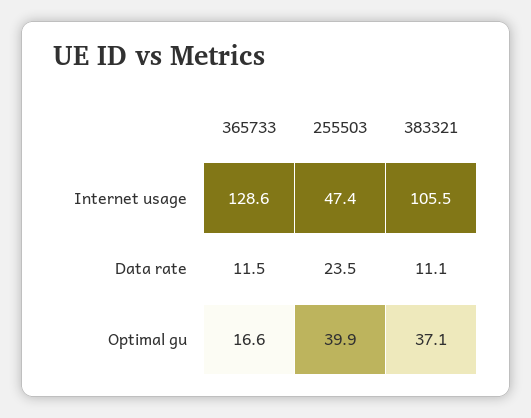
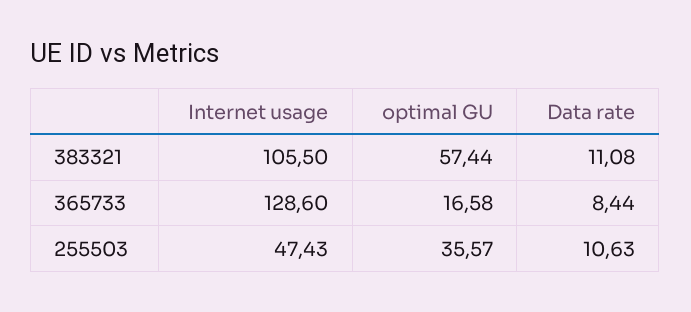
  {
    "365733": {
      "Internet usage": 128.6,
-     "Data rate": 11.5,
+     "Data rate": 8.44,
      "Optimal gu": 16.58
    },
    "255503": {
      "Internet usage": 47.43,
-     "Data rate": 23.5,
+     "Data rate": 10.63,
-     "Optimal gu": 39.9
+     "Optimal gu": 35.57
    },
    "383321": {
      "Internet usage": 105.5,
      "Data rate": 11.08,
-     "Optimal gu": 37.1
+     "Optimal gu": 57.44
    }
  }

